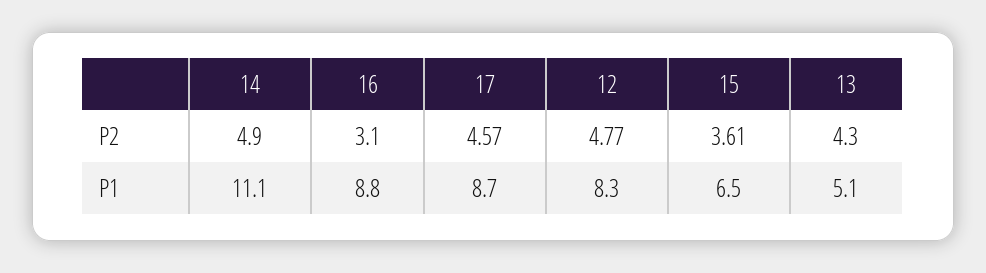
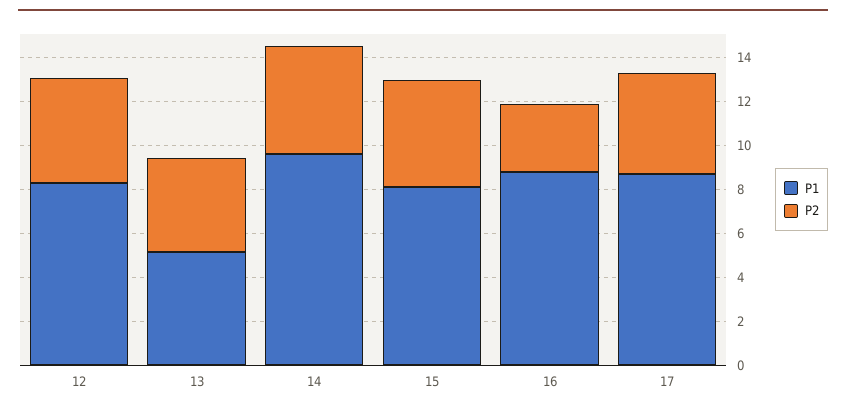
  {
    "P2": {
      "14": 4.9,
      "16": 3.1,
      "17": 4.57,
      "12": 4.77,
-     "15": 3.61,
+     "15": 5,
      "13": 4.3
    },
    "P1": {
-     "14": 11.1,
+     "14": 9.5,
      "16": 8.8,
      "17": 8.7,
      "12": 8.3,
-     "15": 6.5,
+     "15": 8,
      "13": 5.1
    }
  }

